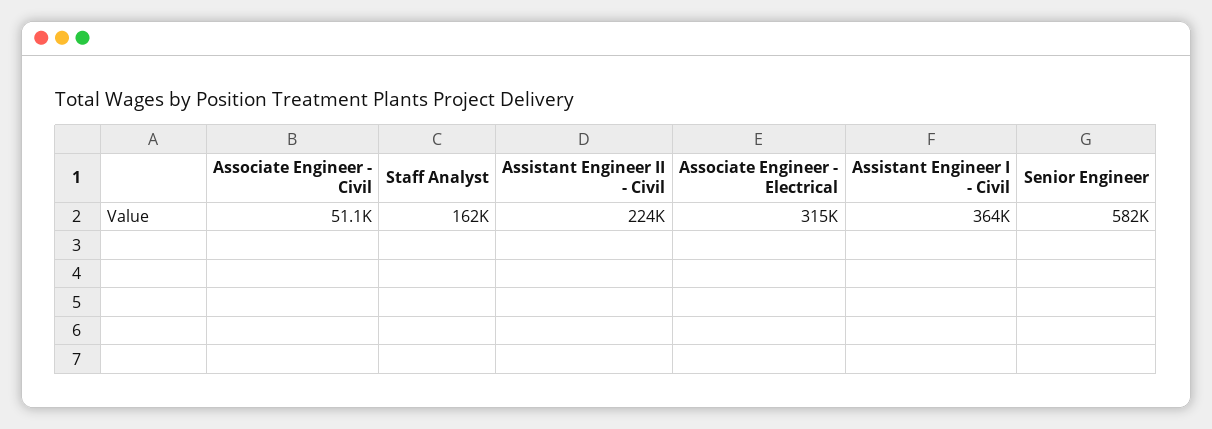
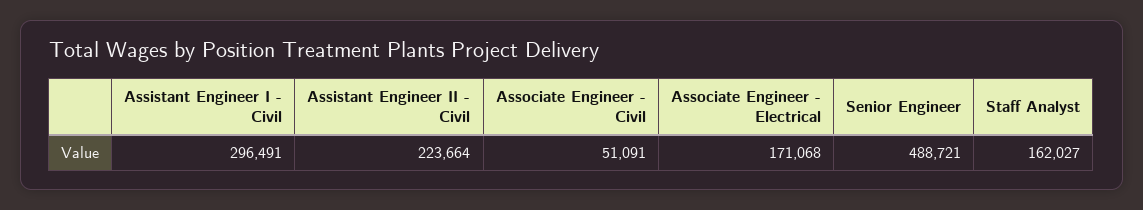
  {
    "Associate Engineer - Civil": 51091,
    "Staff Analyst": 162027,
    "Assistant Engineer II - Civil": 223664,
-   "Associate Engineer - Electrical": 315000,
+   "Associate Engineer - Electrical": 171068,
-   "Assistant Engineer I - Civil": 364000,
+   "Assistant Engineer I - Civil": 296491,
-   "Senior Engineer": 582000
+   "Senior Engineer": 488721
  }

